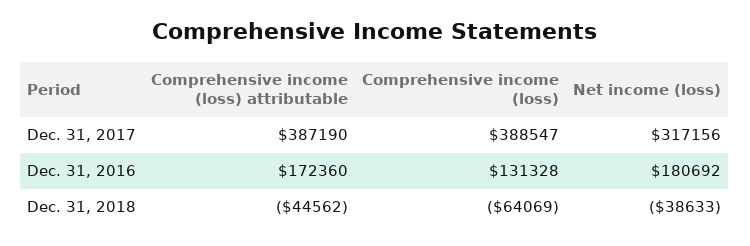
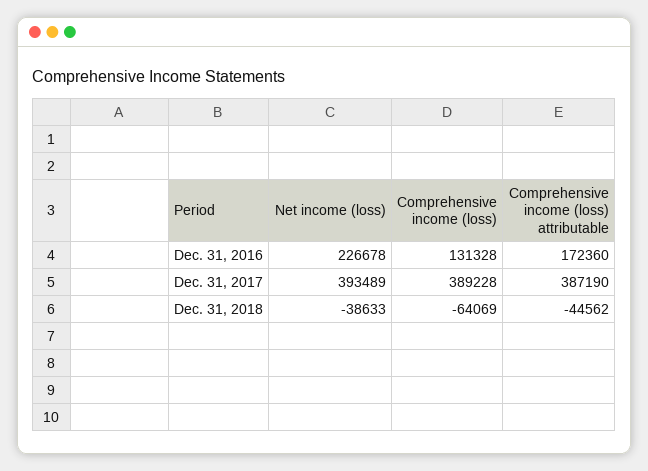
  {
    "Comprehensive income (loss) attributable": {
      "Dec. 31, 2017": 387190,
      "Dec. 31, 2016": 172360,
      "Dec. 31, 2018": -44562
    },
    "Comprehensive income (loss)": {
-     "Dec. 31, 2017": 388547,
+     "Dec. 31, 2017": 389228,
      "Dec. 31, 2016": 131328,
      "Dec. 31, 2018": -64069
    },
    "Net income (loss)": {
-     "Dec. 31, 2017": 317156,
+     "Dec. 31, 2017": 393489,
-     "Dec. 31, 2016": 180692,
+     "Dec. 31, 2016": 226678,
      "Dec. 31, 2018": -38633
    }
  }

